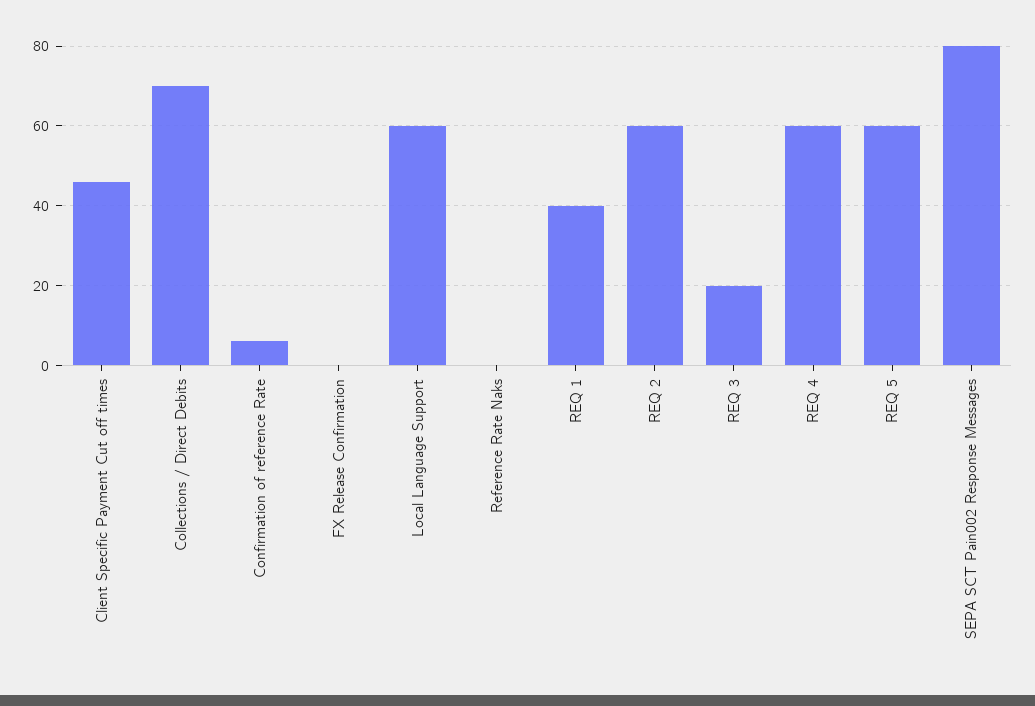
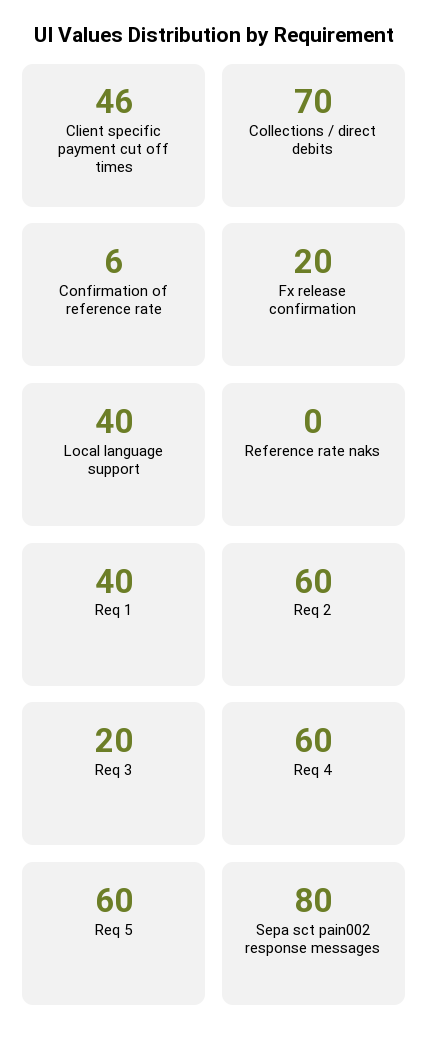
  {
    "Client Specific Payment Cut off times": 46,
    "Collections / Direct Debits": 70,
    "Confirmation of reference Rate": 6,
-   "FX Release Confirmation": 0,
+   "FX Release Confirmation": 20,
-   "Local Language Support": 60,
+   "Local Language Support": 40,
    "Reference Rate Naks": 0,
    "REQ 1": 40,
    "REQ 2": 60,
    "REQ 3": 20,
    "REQ 4": 60,
    "REQ 5": 60,
    "SEPA SCT Pain002 Response Messages": 80
  }

